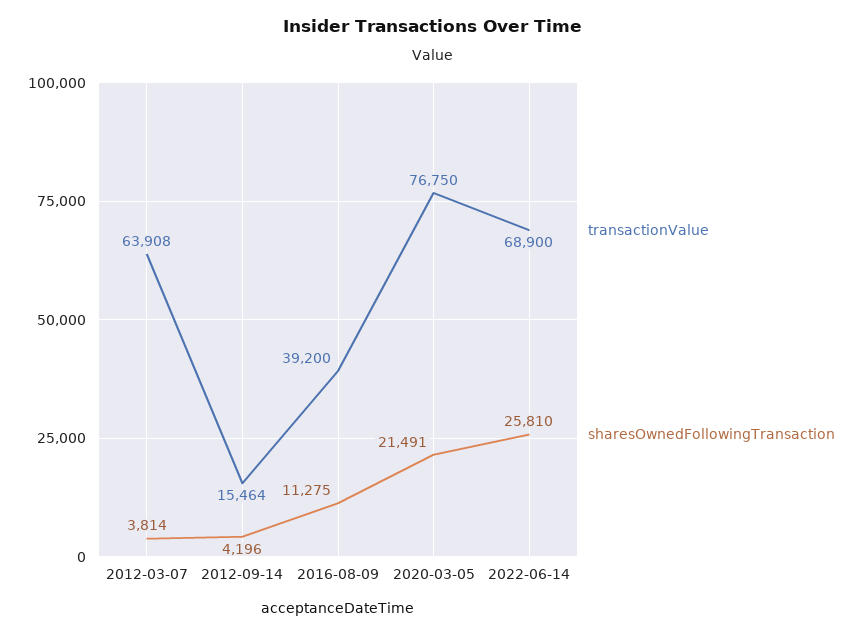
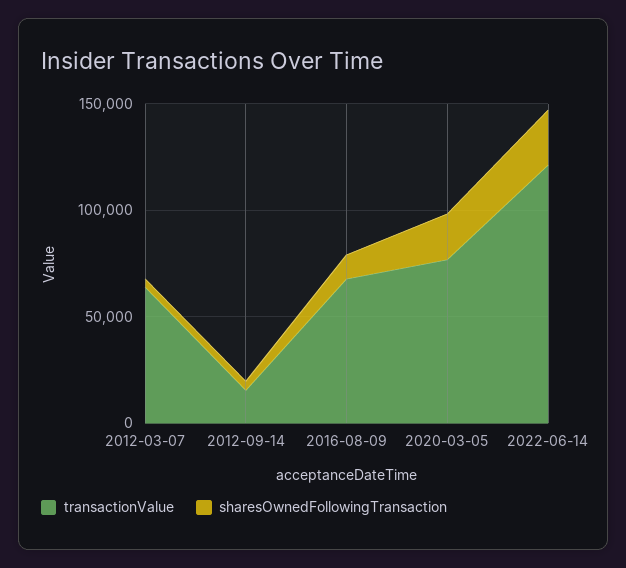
  {
    "transactionValue": {
      "2012-03-07": 63908,
      "2012-09-14": 15464,
-     "2016-08-09": 39200,
+     "2016-08-09": 70000,
      "2020-03-05": 76750,
-     "2022-06-14": 68900
+     "2022-06-14": 120000
    },
    "sharesOwnedFollowingTransaction": {
      "2012-03-07": 3814,
      "2012-09-14": 4196,
      "2016-08-09": 11275,
      "2020-03-05": 21491,
      "2022-06-14": 25810
    }
  }

